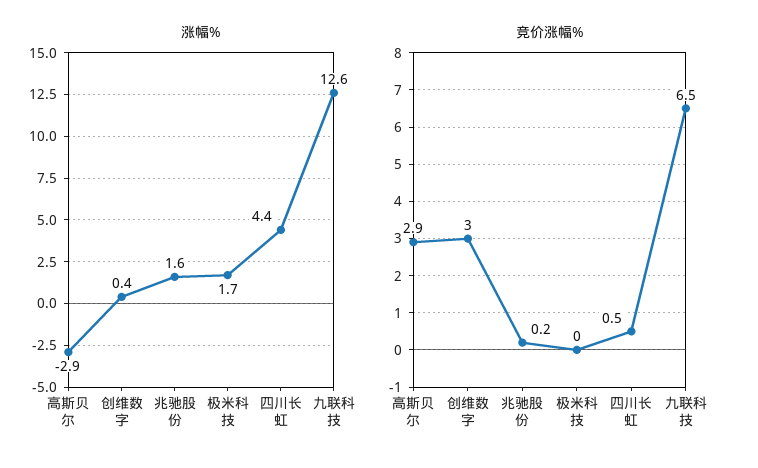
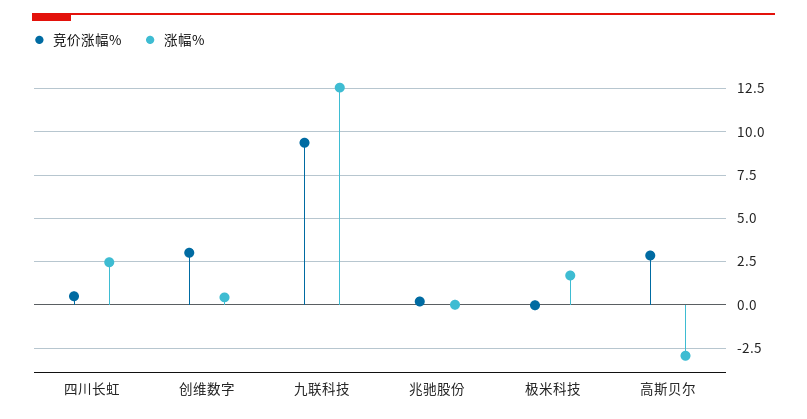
  {
    "涨幅%": {
      "高斯贝尔": -2.9,
      "创维数字": 0.4,
-     "兆驰股份": 1.6,
+     "兆驰股份": 0,
      "极米科技": 1.7,
-     "四川长虹": 4.4,
+     "四川长虹": 2.5,
      "九联科技": 12.6
    },
    "竞价涨幅%": {
      "高斯贝尔": 2.9,
      "创维数字": 3,
      "兆驰股份": 0.2,
      "极米科技": 0,
      "四川长虹": 0.5,
-     "九联科技": 6.5
+     "九联科技": 9.5
    }
  }

